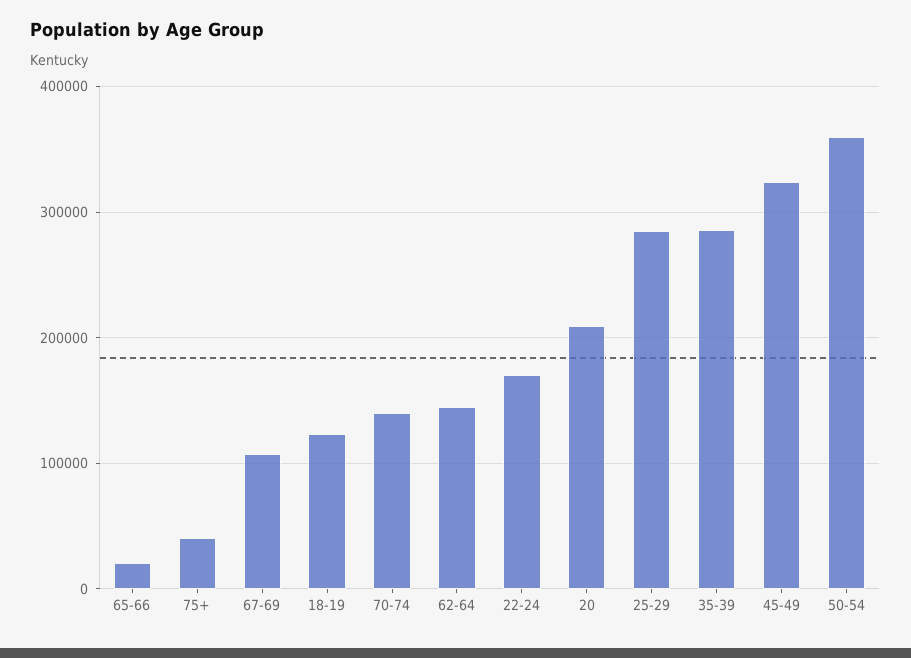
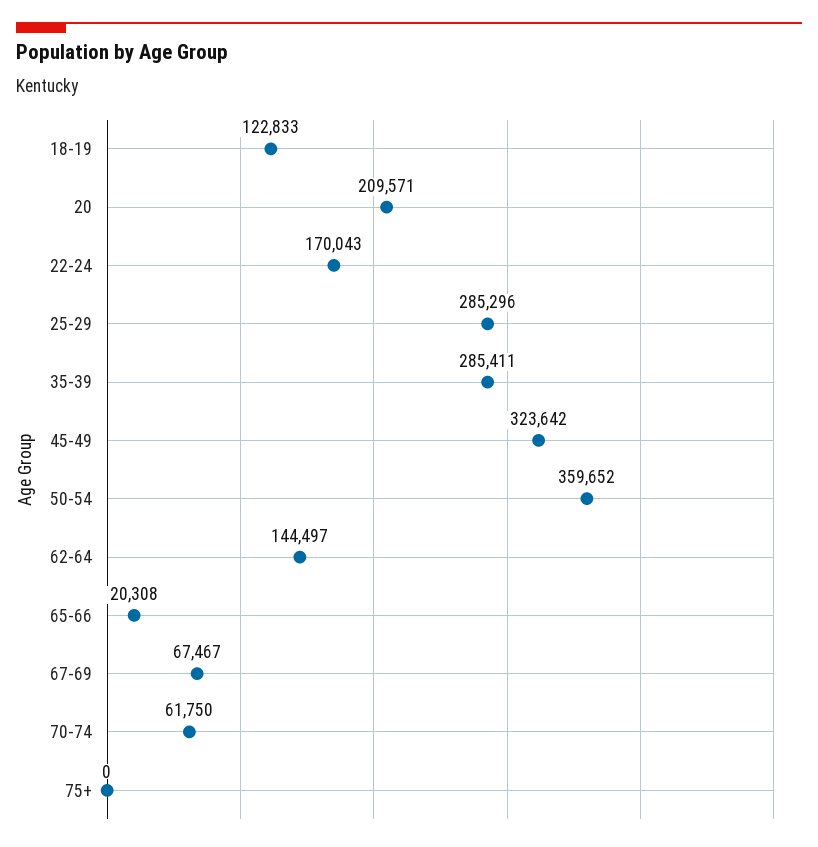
  {
    "65-66": 20308,
-   "75+": 40000,
+   "75+": 0,
-   "67-69": 110000,
+   "67-69": 67467,
    "18-19": 122833,
-   "70-74": 140000,
+   "70-74": 61750,
    "62-64": 144497,
    "22-24": 170043,
    "20": 209571,
    "25-29": 285296,
    "35-39": 285411,
    "45-49": 323642,
    "50-54": 359652
  }

